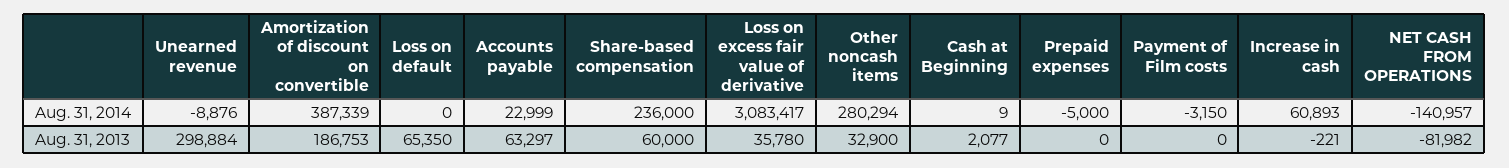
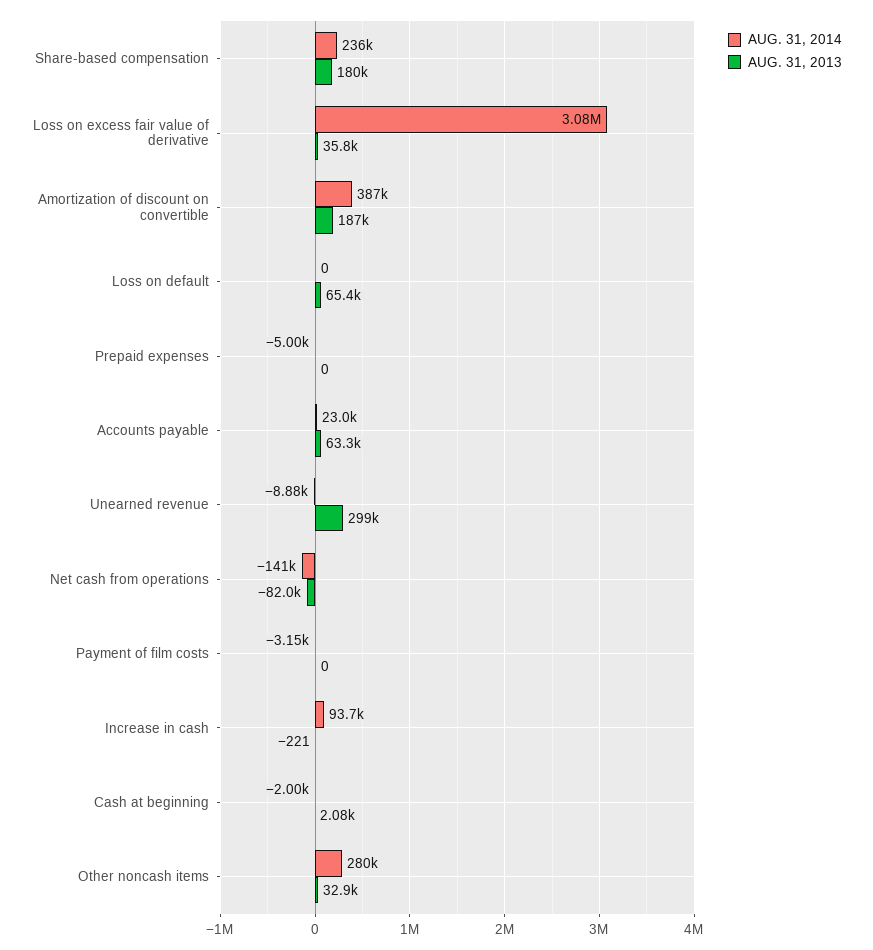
  {
    "Aug. 31, 2014": {
      "Unearned revenue": -8876,
      "Amortization of discount on convertible": 387339,
      "Loss on default": 0,
      "Accounts payable": 22999,
      "Share-based compensation": 236000,
      "Loss on excess fair value of derivative": 3083417,
      "Other noncash items": 280294,
-     "Cash at Beginning": 9,
+     "Cash at Beginning": -2000,
      "Prepaid expenses": -5000,
      "Payment of Film costs": -3150,
-     "Increase in cash": 60893,
+     "Increase in cash": 93700,
      "NET CASH FROM OPERATIONS": -140957
    },
    "Aug. 31, 2013": {
      "Unearned revenue": 298884,
      "Amortization of discount on convertible": 186753,
      "Loss on default": 65350,
      "Accounts payable": 63297,
-     "Share-based compensation": 60000,
+     "Share-based compensation": 180000,
      "Loss on excess fair value of derivative": 35780,
      "Other noncash items": 32900,
      "Cash at Beginning": 2077,
      "Prepaid expenses": 0,
      "Payment of Film costs": 0,
      "Increase in cash": -221,
      "NET CASH FROM OPERATIONS": -81982
    }
  }

